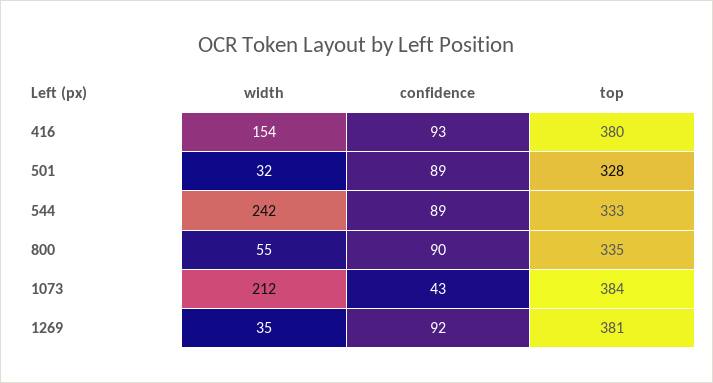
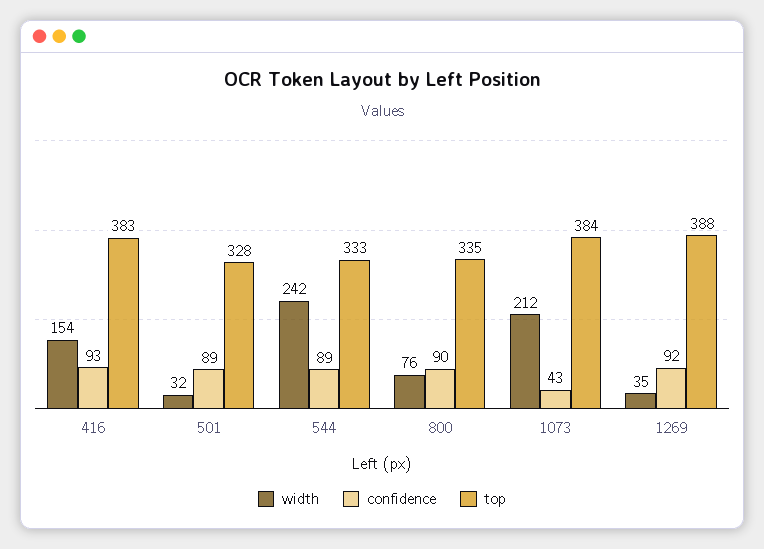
  {
    "width": {
      "416": 154,
      "501": 32,
      "544": 242,
-     "800": 55,
+     "800": 76,
      "1073": 212,
      "1269": 35
    },
    "confidence": {
      "416": 93,
      "501": 89,
      "544": 89,
      "800": 90,
      "1073": 43,
      "1269": 92
    },
    "top": {
-     "416": 380,
+     "416": 383,
      "501": 328,
      "544": 333,
      "800": 335,
      "1073": 384,
-     "1269": 381
+     "1269": 388
    }
  }

